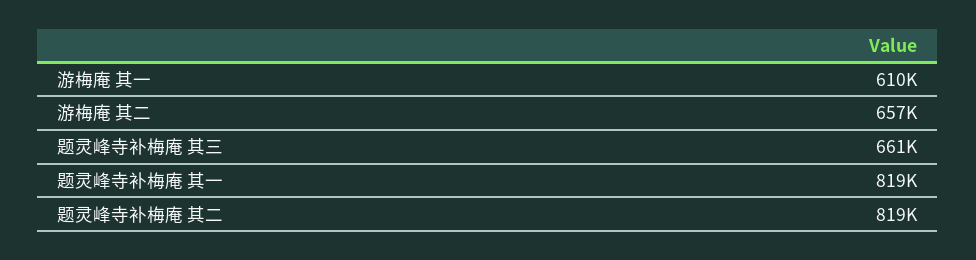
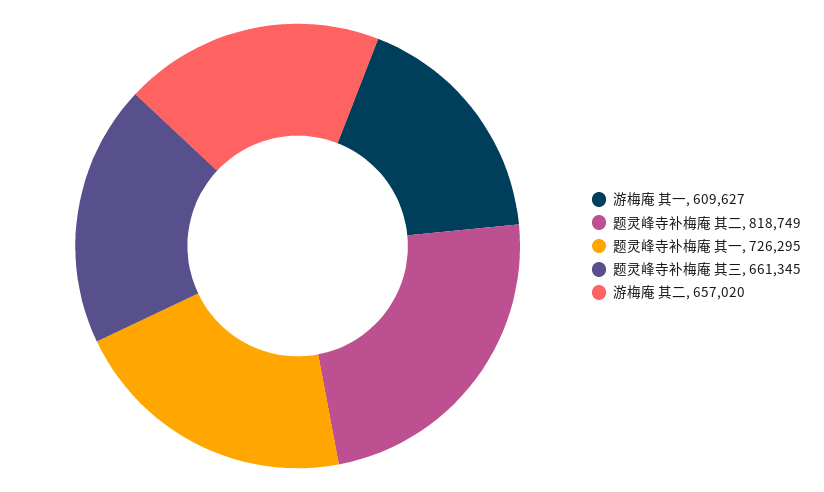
  {
    "游梅庵 其一": 609627,
    "游梅庵 其二": 657020,
    "题灵峰寺补梅庵 其三": 661345,
-   "题灵峰寺补梅庵 其一": 819000,
+   "题灵峰寺补梅庵 其一": 726295,
    "题灵峰寺补梅庵 其二": 818749
  }

